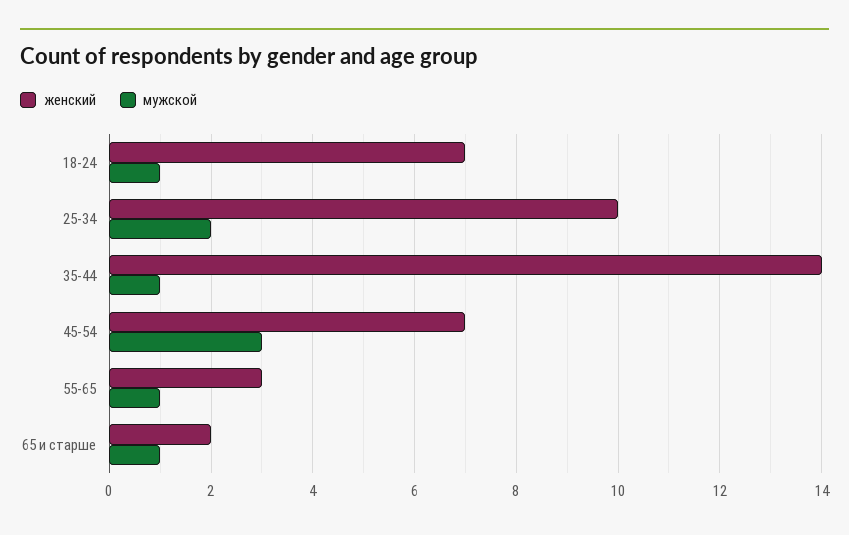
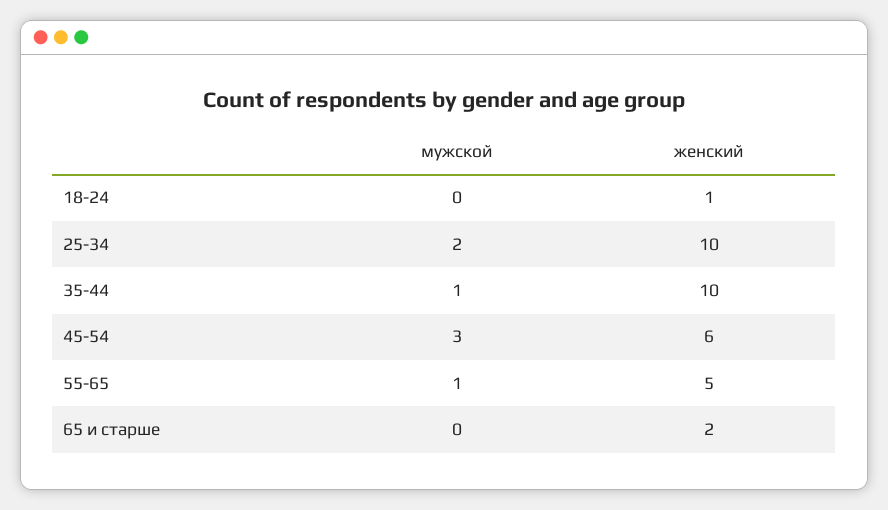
  {
    "женский": {
-     "18-24": 7,
+     "18-24": 1,
      "25-34": 10,
-     "35-44": 14,
+     "35-44": 10,
-     "45-54": 7,
+     "45-54": 6,
-     "55-65": 3,
+     "55-65": 5,
      "65 и старше": 2
    },
    "мужской": {
-     "18-24": 1,
+     "18-24": 0,
      "25-34": 2,
      "35-44": 1,
      "45-54": 3,
      "55-65": 1,
-     "65 и старше": 1
+     "65 и старше": 0
    }
  }

